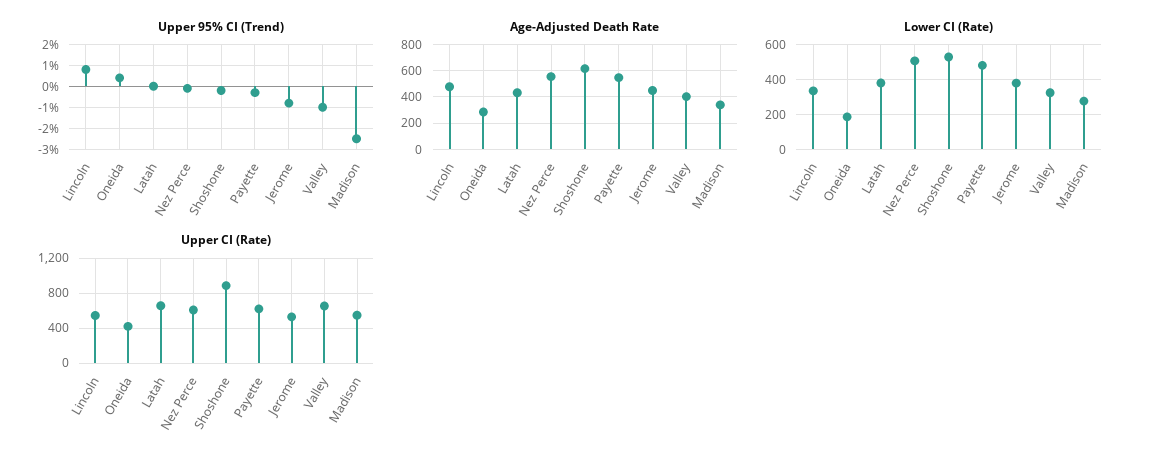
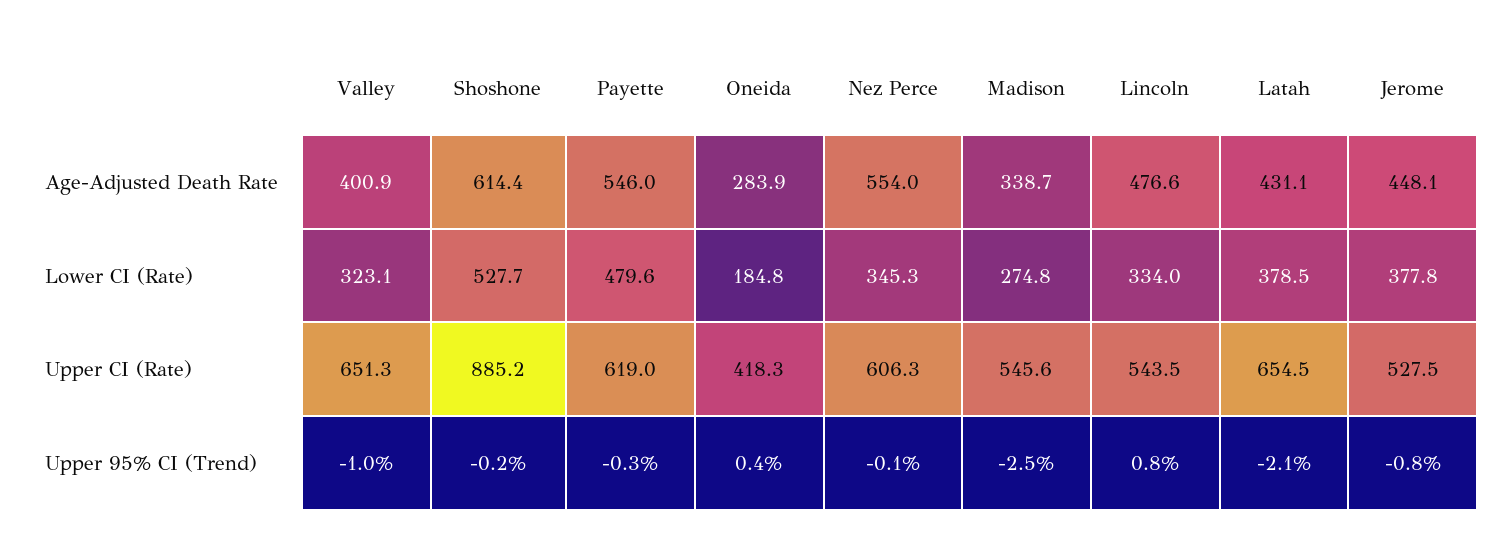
  {
    "Upper 95% CI (Trend)": {
      "Lincoln": 0.8,
      "Oneida": 0.4,
-     "Latah": 0,
+     "Latah": -2.1,
      "Nez Perce": -0.1,
      "Shoshone": -0.2,
      "Payette": -0.3,
      "Jerome": -0.8,
      "Valley": -1,
      "Madison": -2.5
    },
    "Age-Adjusted Death Rate": {
      "Lincoln": 476.6,
      "Oneida": 283.9,
      "Latah": 431.1,
      "Nez Perce": 554,
      "Shoshone": 614.4,
      "Payette": 546,
      "Jerome": 448.1,
      "Valley": 400.9,
      "Madison": 338.7
    },
    "Lower CI (Rate)": {
      "Lincoln": 334,
      "Oneida": 184.8,
      "Latah": 378.5,
-     "Nez Perce": 500,
+     "Nez Perce": 345.3,
      "Shoshone": 527.7,
      "Payette": 479.6,
      "Jerome": 377.8,
      "Valley": 323.1,
      "Madison": 274.8
    },
    "Upper CI (Rate)": {
      "Lincoln": 543.5,
      "Oneida": 418.3,
      "Latah": 654.5,
      "Nez Perce": 606.3,
      "Shoshone": 885.2,
      "Payette": 619,
      "Jerome": 527.5,
      "Valley": 651.3,
      "Madison": 545.6
    }
  }

